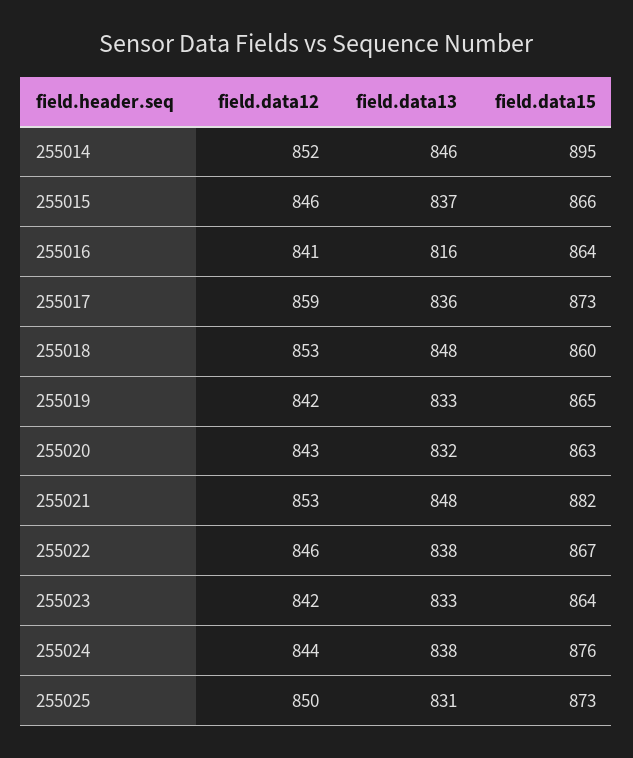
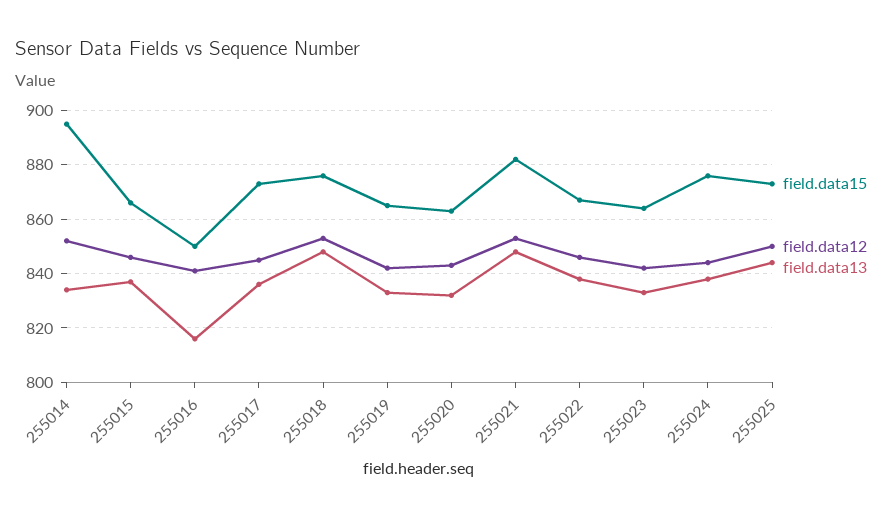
  {
    "field.data12": {
      "255014": 852,
      "255015": 846,
      "255016": 841,
-     "255017": 859,
+     "255017": 845,
      "255018": 853,
      "255019": 842,
      "255020": 843,
      "255021": 853,
      "255022": 846,
      "255023": 842,
      "255024": 844,
      "255025": 850
    },
    "field.data13": {
-     "255014": 846,
+     "255014": 835,
      "255015": 837,
      "255016": 816,
      "255017": 836,
      "255018": 848,
      "255019": 833,
      "255020": 832,
      "255021": 848,
      "255022": 838,
      "255023": 833,
      "255024": 838,
-     "255025": 831
+     "255025": 845
    },
    "field.data15": {
      "255014": 895,
      "255015": 866,
-     "255016": 864,
+     "255016": 850,
      "255017": 873,
-     "255018": 860,
+     "255018": 875,
      "255019": 865,
      "255020": 863,
      "255021": 882,
      "255022": 867,
      "255023": 864,
      "255024": 876,
      "255025": 873
    }
  }

